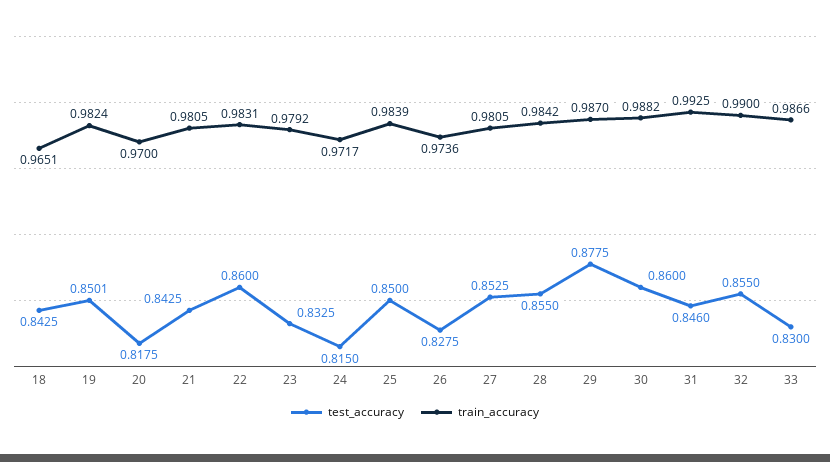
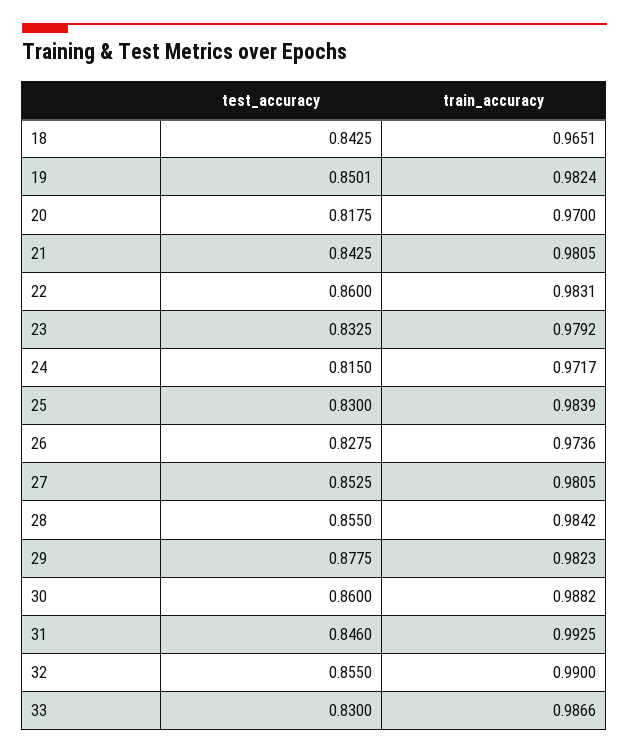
  {
    "test_accuracy": {
      "18": 0.8425,
      "19": 0.8501,
      "20": 0.8175,
      "21": 0.8425,
      "22": 0.86,
      "23": 0.8325,
      "24": 0.815,
-     "25": 0.85,
+     "25": 0.83,
      "26": 0.8275,
      "27": 0.8525,
      "28": 0.855,
      "29": 0.8775,
      "30": 0.86,
      "31": 0.846,
      "32": 0.855,
      "33": 0.83
    },
    "train_accuracy": {
      "18": 0.9651,
      "19": 0.9824,
      "20": 0.97,
      "21": 0.9805,
      "22": 0.9831,
      "23": 0.9792,
      "24": 0.9717,
      "25": 0.9839,
      "26": 0.9736,
      "27": 0.9805,
      "28": 0.9842,
-     "29": 0.987,
+     "29": 0.9823,
      "30": 0.9882,
      "31": 0.9925,
      "32": 0.99,
      "33": 0.9866
    }
  }

